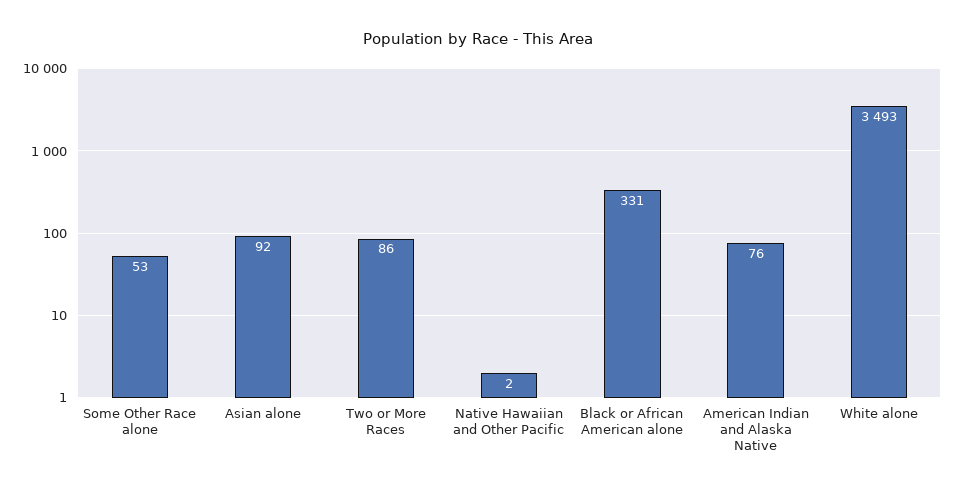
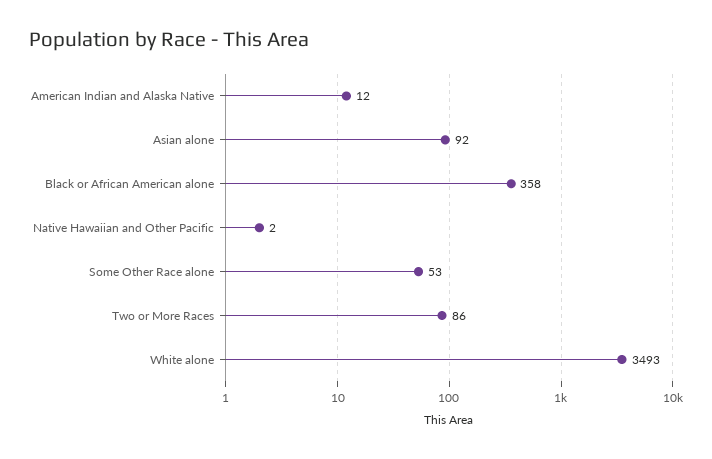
  {
    "Some Other Race alone": 53,
    "Asian alone": 92,
    "Two or More Races": 86,
    "Native Hawaiian and Other Pacific": 2,
-   "Black or African American alone": 331,
+   "Black or African American alone": 358,
-   "American Indian and Alaska Native": 76,
+   "American Indian and Alaska Native": 12,
    "White alone": 3493
  }

